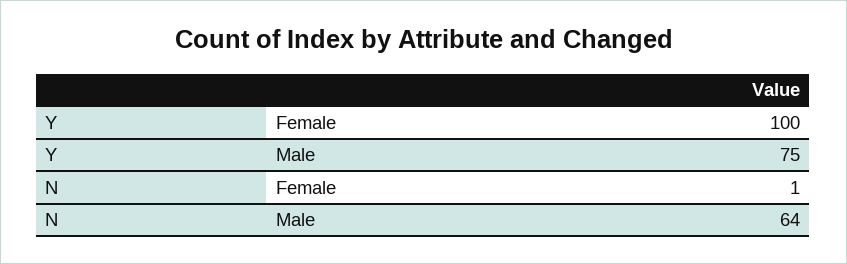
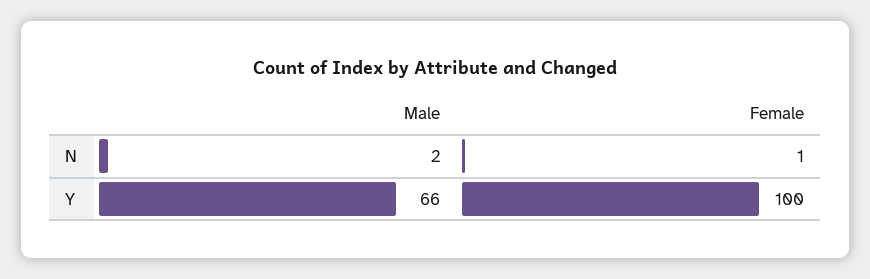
  {
    "Y": {
      "Female": 100,
-     "Male": 75
+     "Male": 66
    },
    "N": {
      "Female": 1,
-     "Male": 64
+     "Male": 2
    }
  }

